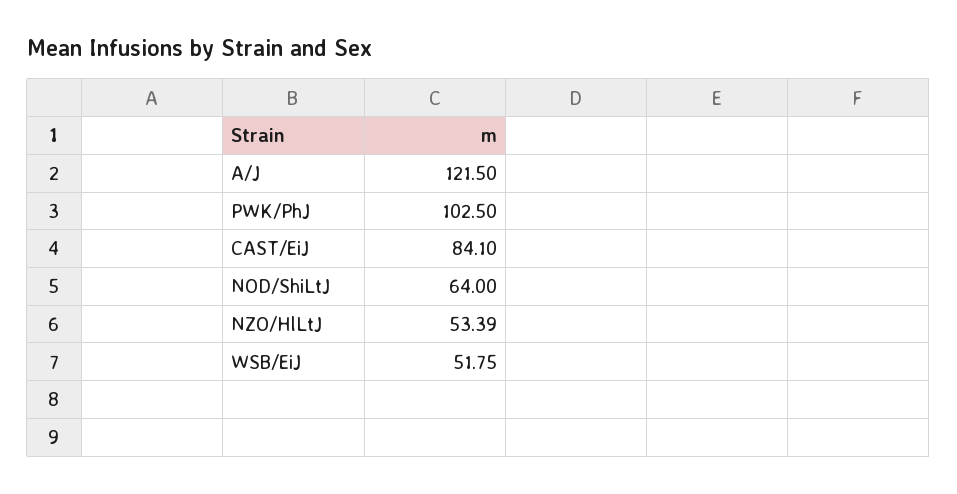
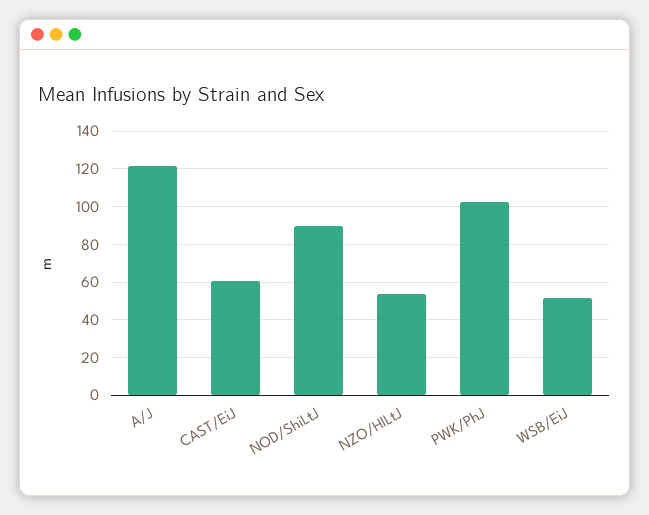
  {
    "A/J": 121.5,
    "PWK/PhJ": 102.5,
-   "CAST/EiJ": 84.1,
+   "CAST/EiJ": 60,
-   "NOD/ShiLtJ": 64,
+   "NOD/ShiLtJ": 90,
    "NZO/HlLtJ": 53.39,
    "WSB/EiJ": 51.75
  }

